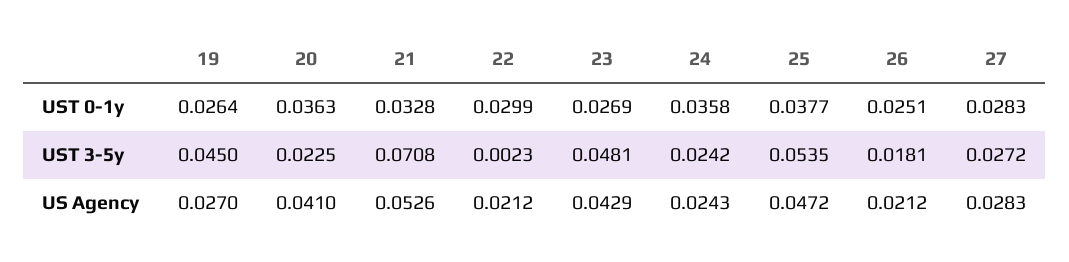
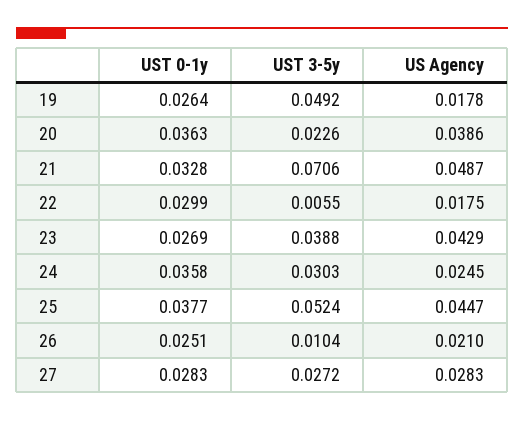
  {
    "19": {
      "UST 0-1y": 0.0264,
-     "UST 3-5y": 0.045,
+     "UST 3-5y": 0.0492,
-     "US Agency": 0.027
+     "US Agency": 0.0178
    },
    "20": {
      "UST 0-1y": 0.0363,
-     "UST 3-5y": 0.0225,
+     "UST 3-5y": 0.0226,
-     "US Agency": 0.041
+     "US Agency": 0.0386
    },
    "21": {
      "UST 0-1y": 0.0328,
-     "UST 3-5y": 0.0708,
+     "UST 3-5y": 0.0706,
-     "US Agency": 0.0526
+     "US Agency": 0.0487
    },
    "22": {
      "UST 0-1y": 0.0299,
-     "UST 3-5y": 0.0023,
+     "UST 3-5y": 0.0055,
-     "US Agency": 0.0212
+     "US Agency": 0.0175
    },
    "23": {
      "UST 0-1y": 0.0269,
-     "UST 3-5y": 0.0481,
+     "UST 3-5y": 0.0388,
      "US Agency": 0.0429
    },
    "24": {
      "UST 0-1y": 0.0358,
-     "UST 3-5y": 0.0242,
+     "UST 3-5y": 0.0303,
-     "US Agency": 0.0243
+     "US Agency": 0.0245
    },
    "25": {
      "UST 0-1y": 0.0377,
-     "UST 3-5y": 0.0535,
+     "UST 3-5y": 0.0524,
-     "US Agency": 0.0472
+     "US Agency": 0.0447
    },
    "26": {
      "UST 0-1y": 0.0251,
-     "UST 3-5y": 0.0181,
+     "UST 3-5y": 0.0104,
-     "US Agency": 0.0212
+     "US Agency": 0.021
    },
    "27": {
      "UST 0-1y": 0.0283,
      "UST 3-5y": 0.0272,
      "US Agency": 0.0283
    }
  }

